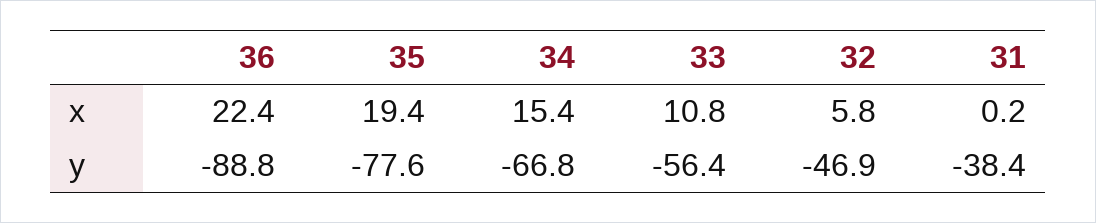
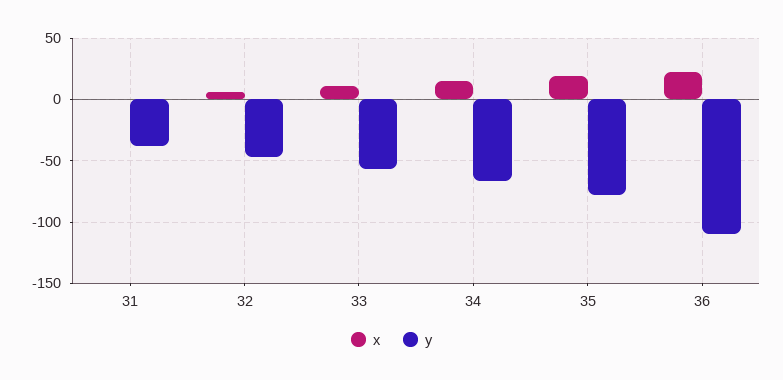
  {
    "x": {
      "36": 22.4,
      "35": 19.4,
      "34": 15.4,
      "33": 10.8,
      "32": 5.8,
      "31": 0.2
    },
    "y": {
-     "36": -88.8,
+     "36": -110,
      "35": -77.6,
      "34": -66.8,
      "33": -56.4,
      "32": -46.9,
      "31": -38.4
    }
  }

